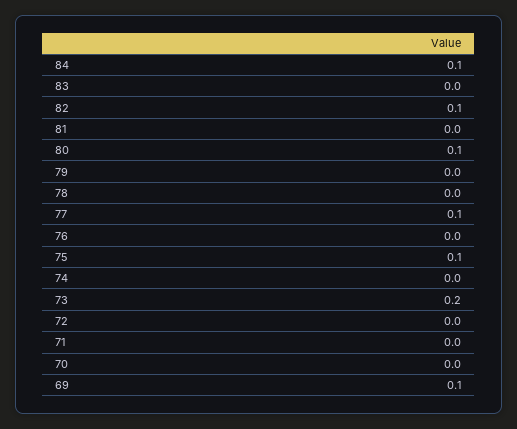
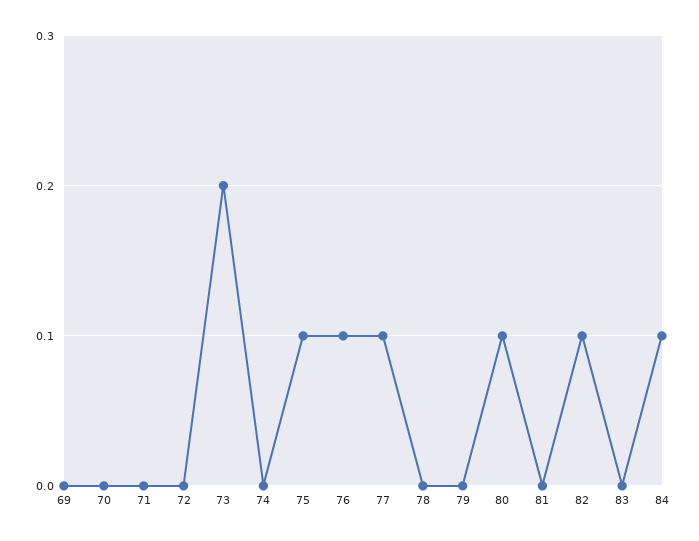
  {
    "84": 0.1,
    "83": 0,
    "82": 0.1,
    "81": 0,
    "80": 0.1,
    "79": 0,
    "78": 0,
    "77": 0.1,
-   "76": 0,
+   "76": 0.1,
    "75": 0.1,
    "74": 0,
    "73": 0.2,
    "72": 0,
    "71": 0,
    "70": 0,
-   "69": 0.1
+   "69": 0
  }

